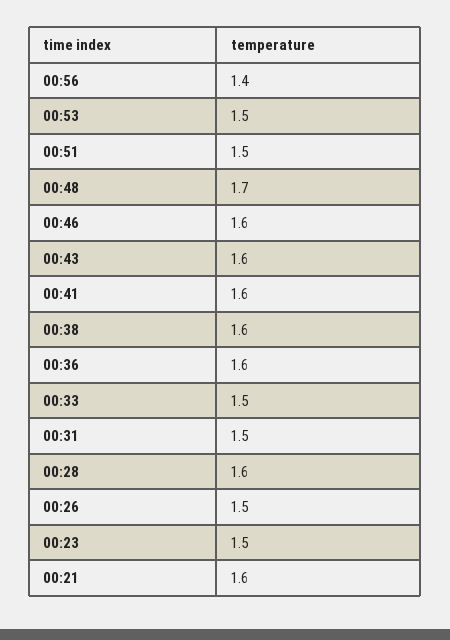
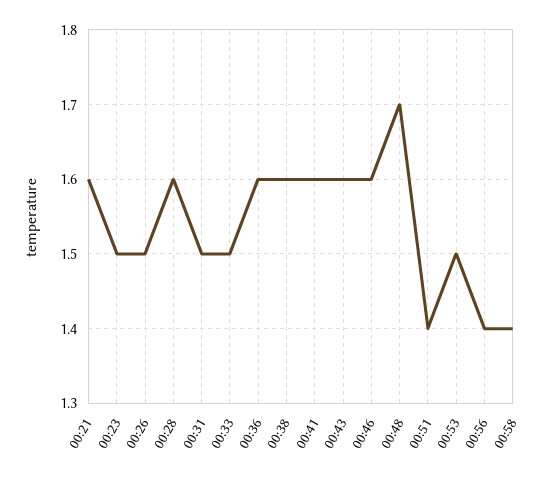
  {
    "00:56": 1.4,
    "00:53": 1.5,
-   "00:51": 1.5,
+   "00:51": 1.4,
    "00:48": 1.7,
    "00:46": 1.6,
    "00:43": 1.6,
    "00:41": 1.6,
    "00:38": 1.6,
    "00:36": 1.6,
    "00:33": 1.5,
    "00:31": 1.5,
    "00:28": 1.6,
    "00:26": 1.5,
    "00:23": 1.5,
-   "00:21": 1.6
+   "00:21": 1.6,
+   "00:58": 1.4
  }

